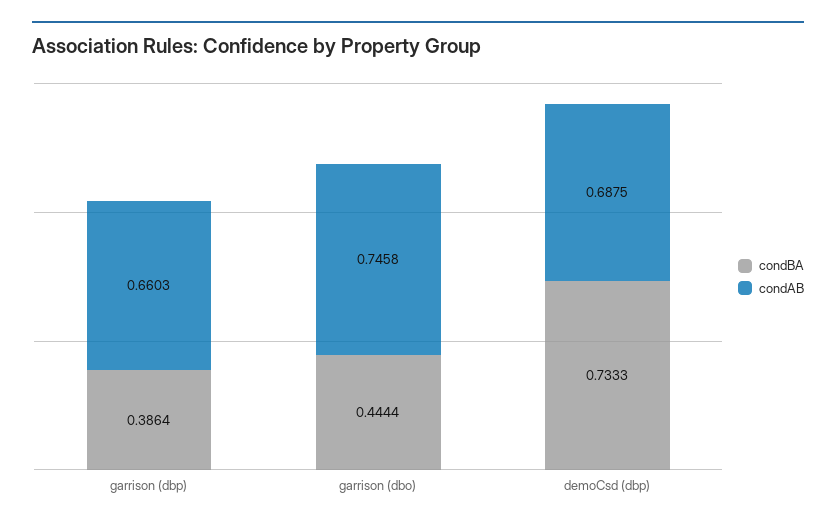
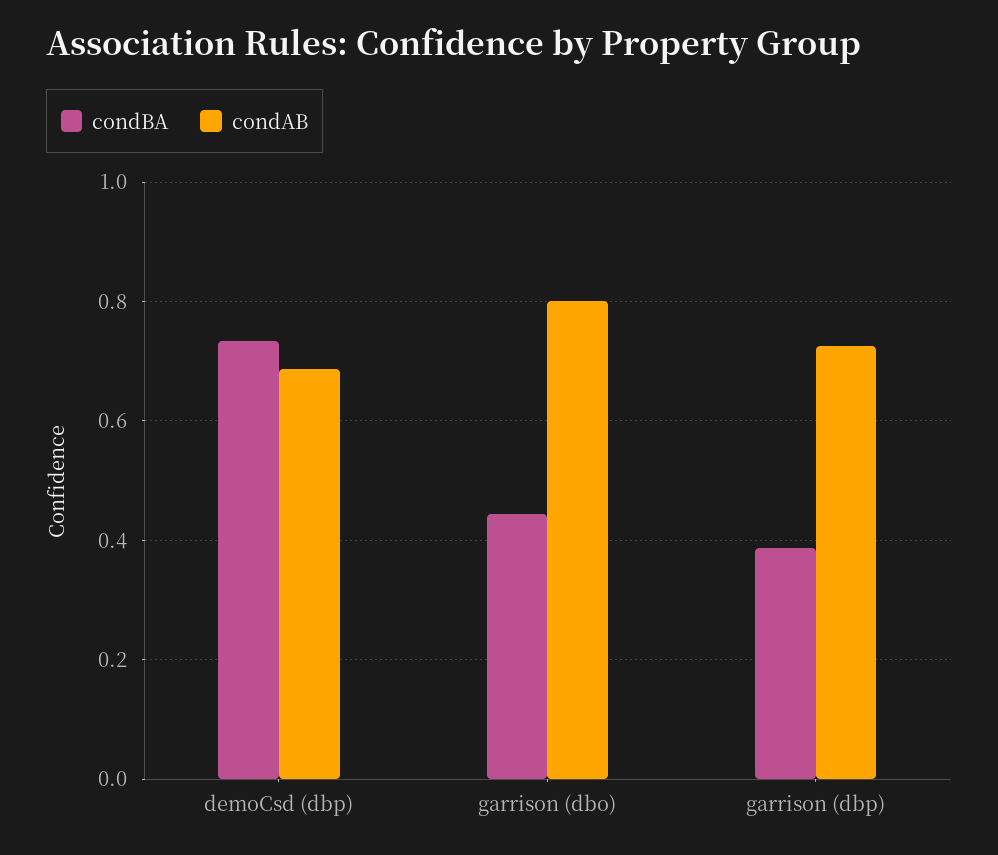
  {
    "condBA": {
      "garrison (dbp)": 0.3864,
      "garrison (dbo)": 0.4444,
      "demoCsd (dbp)": 0.7333
    },
    "condAB": {
-     "garrison (dbp)": 0.6603,
+     "garrison (dbp)": 0.72,
-     "garrison (dbo)": 0.7458,
+     "garrison (dbo)": 0.8,
      "demoCsd (dbp)": 0.6875
    }
  }

